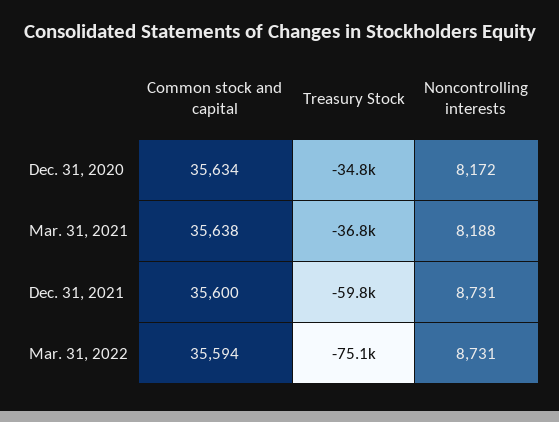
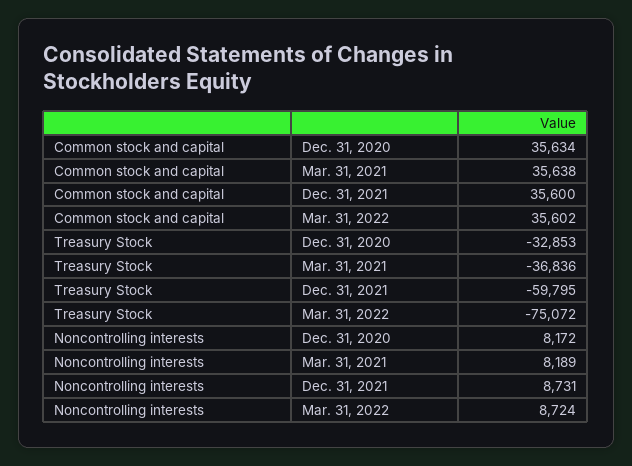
  {
    "Common stock and capital": {
      "Dec. 31, 2020": 35634,
      "Mar. 31, 2021": 35638,
      "Dec. 31, 2021": 35600,
-     "Mar. 31, 2022": 35594
+     "Mar. 31, 2022": 35602
    },
    "Treasury Stock": {
-     "Dec. 31, 2020": -34800,
+     "Dec. 31, 2020": -32853,
      "Mar. 31, 2021": -36836,
      "Dec. 31, 2021": -59795,
      "Mar. 31, 2022": -75072
    },
    "Noncontrolling interests": {
      "Dec. 31, 2020": 8172,
-     "Mar. 31, 2021": 8188,
+     "Mar. 31, 2021": 8189,
      "Dec. 31, 2021": 8731,
-     "Mar. 31, 2022": 8731
+     "Mar. 31, 2022": 8724
    }
  }

